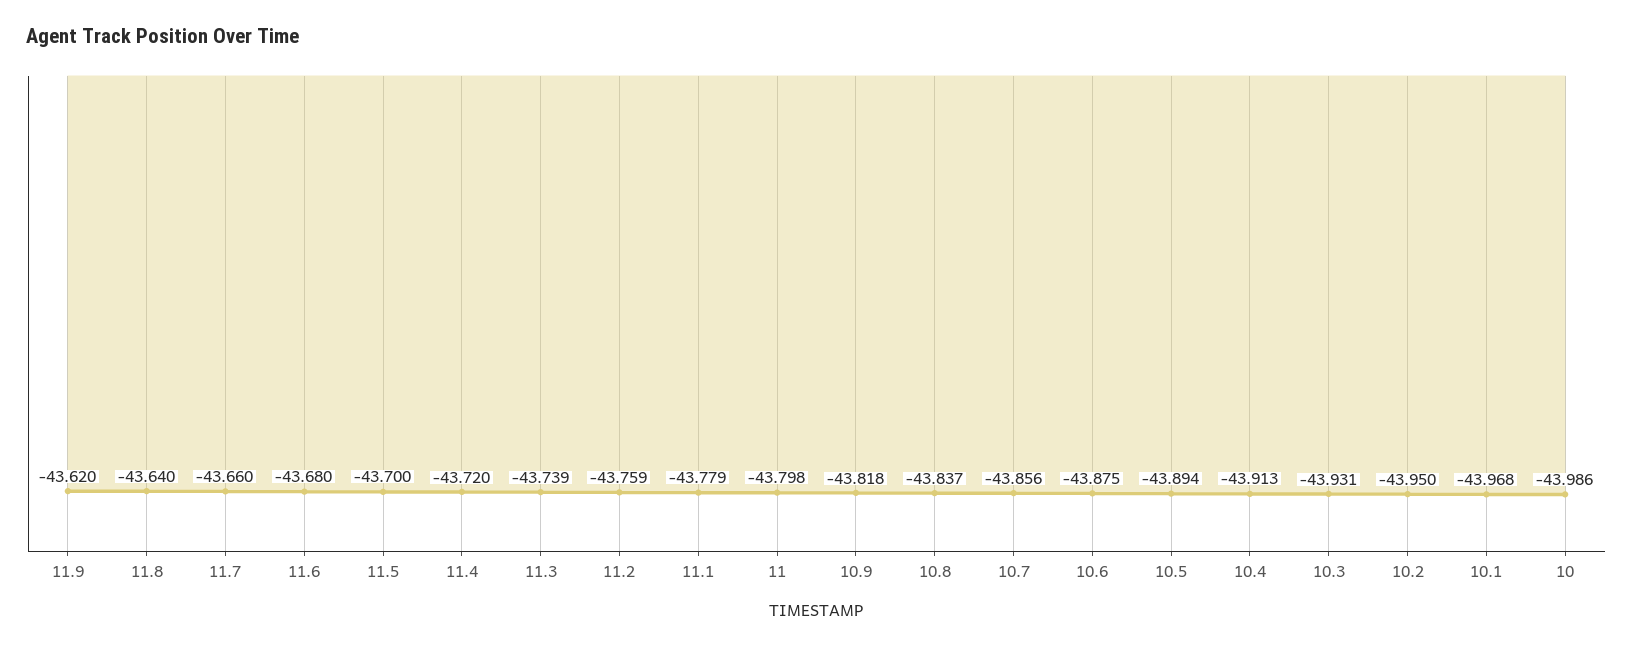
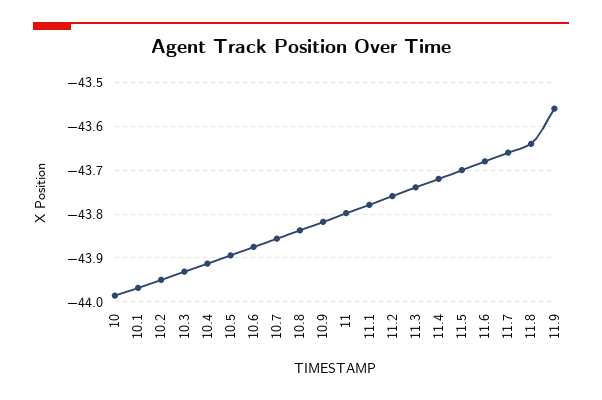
  {
-   "11.9": -43.62,
+   "11.9": -43.56,
    "11.8": -43.64,
    "11.7": -43.66,
    "11.6": -43.68,
    "11.5": -43.7,
    "11.4": -43.72,
    "11.3": -43.739,
    "11.2": -43.759,
    "11.1": -43.779,
    "11": -43.798,
    "10.9": -43.818,
    "10.8": -43.837,
    "10.7": -43.856,
    "10.6": -43.875,
    "10.5": -43.894,
    "10.4": -43.913,
    "10.3": -43.931,
    "10.2": -43.95,
    "10.1": -43.968,
    "10": -43.986
  }

